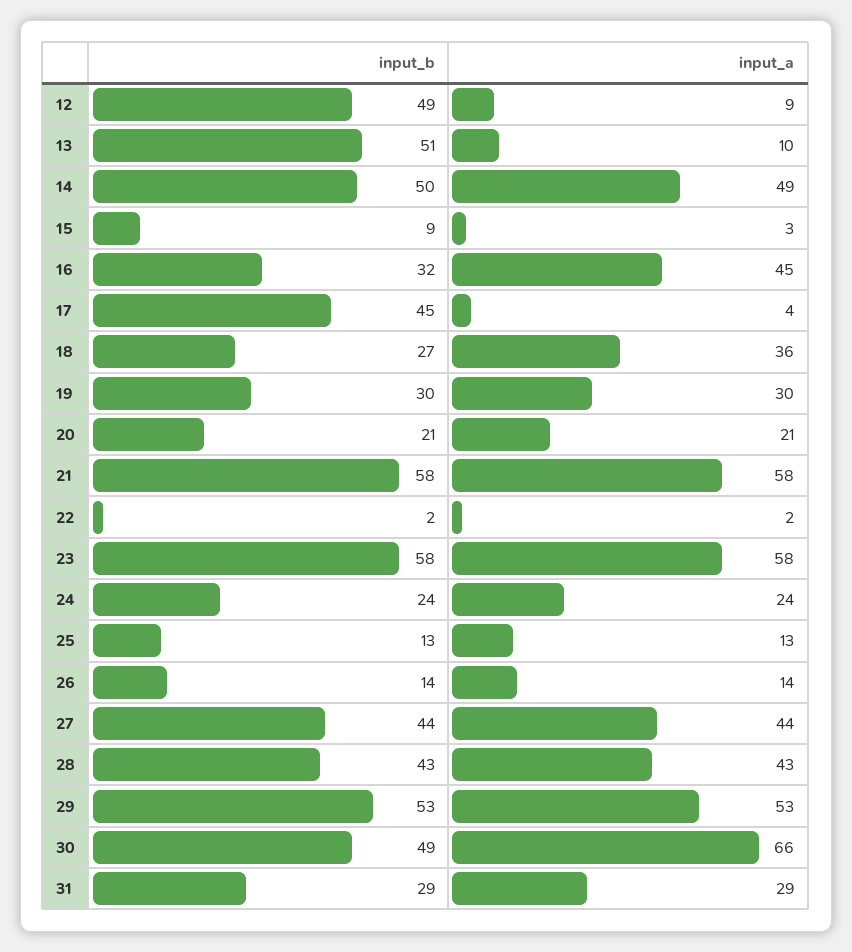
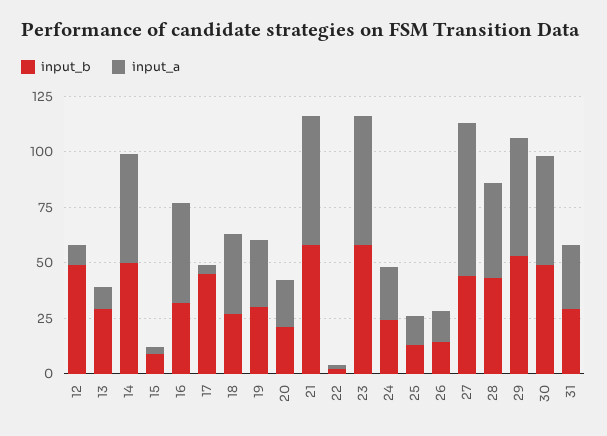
  {
    "input_b": {
      "12": 49,
-     "13": 51,
+     "13": 30,
      "14": 50,
      "15": 9,
      "16": 32,
      "17": 45,
      "18": 27,
      "19": 30,
      "20": 21,
      "21": 58,
      "22": 2,
      "23": 58,
      "24": 24,
      "25": 13,
      "26": 14,
      "27": 44,
      "28": 43,
      "29": 53,
      "30": 49,
      "31": 29
    },
    "input_a": {
      "12": 9,
      "13": 10,
      "14": 49,
      "15": 3,
      "16": 45,
      "17": 4,
      "18": 36,
      "19": 30,
      "20": 21,
      "21": 58,
      "22": 2,
      "23": 58,
      "24": 24,
      "25": 13,
      "26": 14,
-     "27": 44,
+     "27": 70,
      "28": 43,
      "29": 53,
-     "30": 66,
+     "30": 50,
      "31": 29
    }
  }

